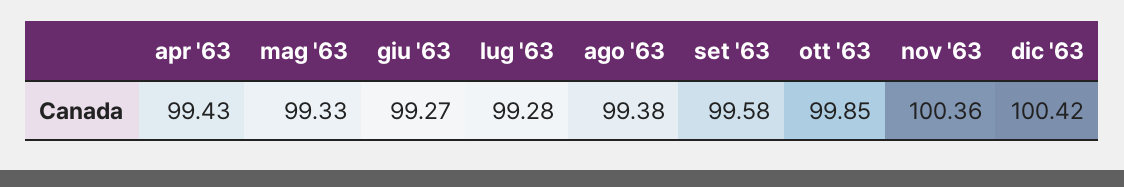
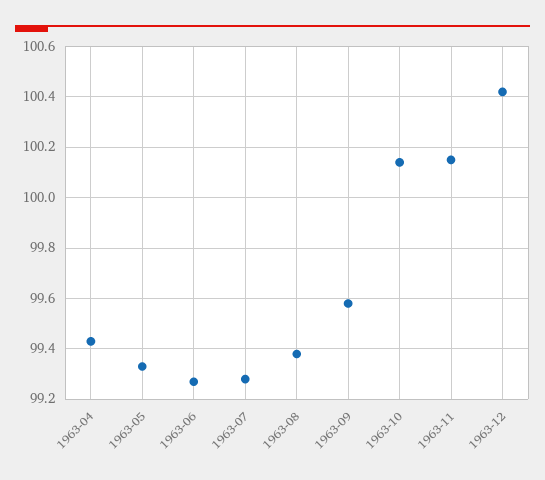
  {
    "apr '63": 99.43,
    "mag '63": 99.33,
    "giu '63": 99.27,
    "lug '63": 99.28,
    "ago '63": 99.38,
    "set '63": 99.58,
-   "ott '63": 99.85,
+   "ott '63": 100.15,
-   "nov '63": 100.36,
+   "nov '63": 100.15,
    "dic '63": 100.42
  }

